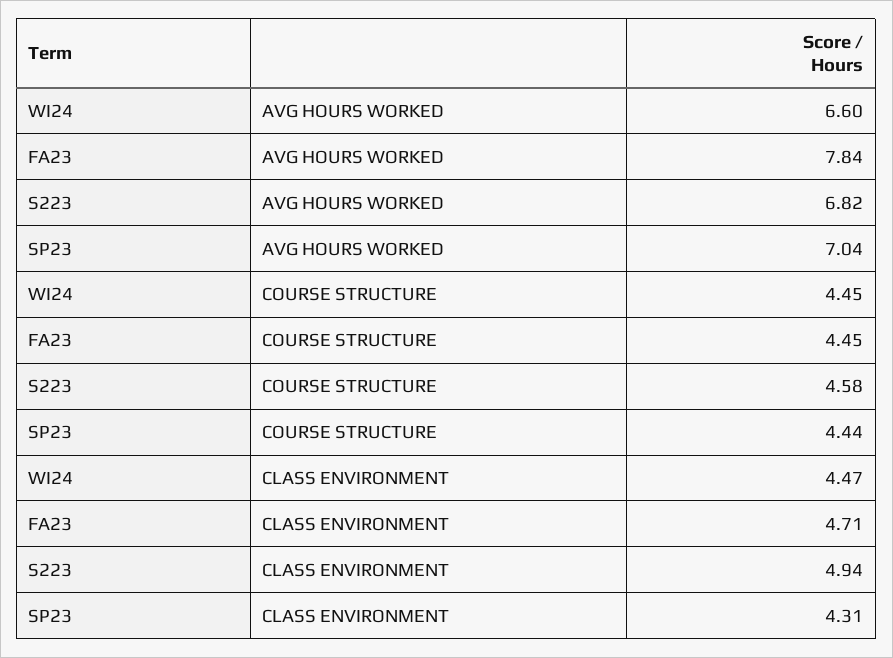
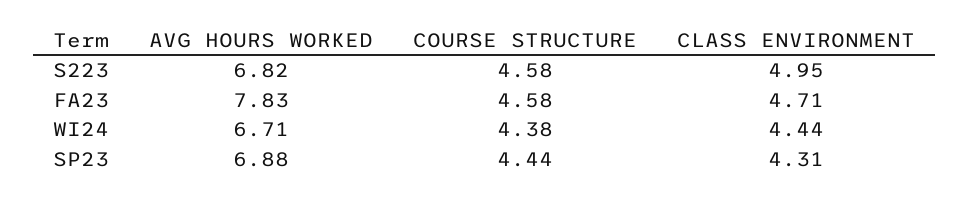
  {
    "WI24": {
-     "AVG HOURS WORKED": 6.6,
+     "AVG HOURS WORKED": 6.71,
-     "COURSE STRUCTURE": 4.45,
+     "COURSE STRUCTURE": 4.38,
-     "CLASS ENVIRONMENT": 4.47
+     "CLASS ENVIRONMENT": 4.44
    },
    "FA23": {
-     "AVG HOURS WORKED": 7.84,
+     "AVG HOURS WORKED": 7.83,
-     "COURSE STRUCTURE": 4.45,
+     "COURSE STRUCTURE": 4.58,
      "CLASS ENVIRONMENT": 4.71
    },
    "S223": {
      "AVG HOURS WORKED": 6.82,
      "COURSE STRUCTURE": 4.58,
-     "CLASS ENVIRONMENT": 4.94
+     "CLASS ENVIRONMENT": 4.95
    },
    "SP23": {
-     "AVG HOURS WORKED": 7.04,
+     "AVG HOURS WORKED": 6.88,
      "COURSE STRUCTURE": 4.44,
      "CLASS ENVIRONMENT": 4.31
    }
  }

